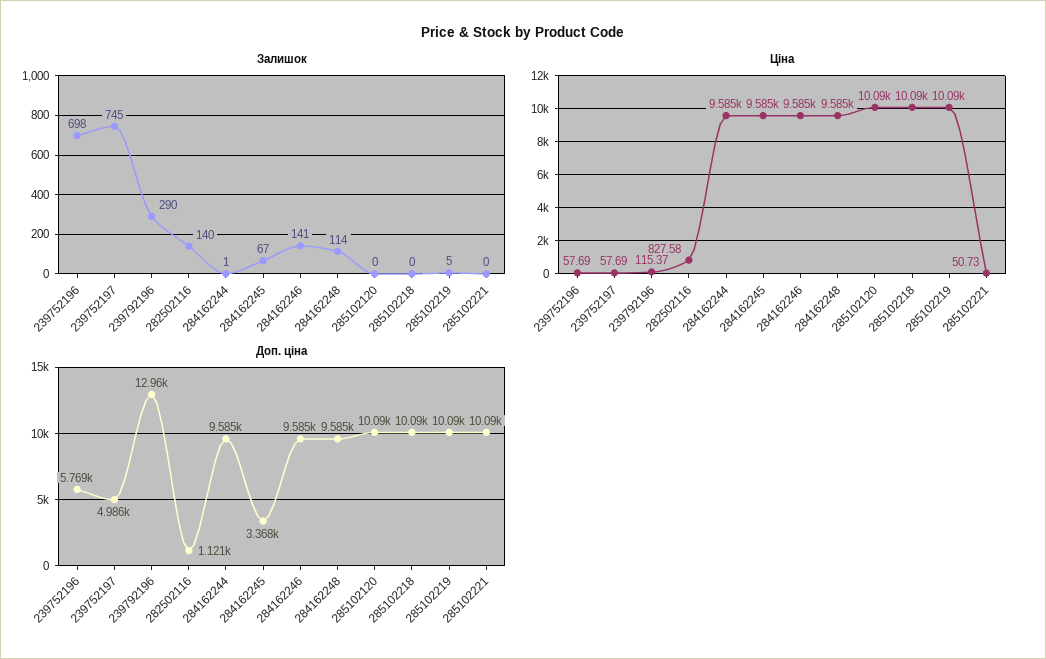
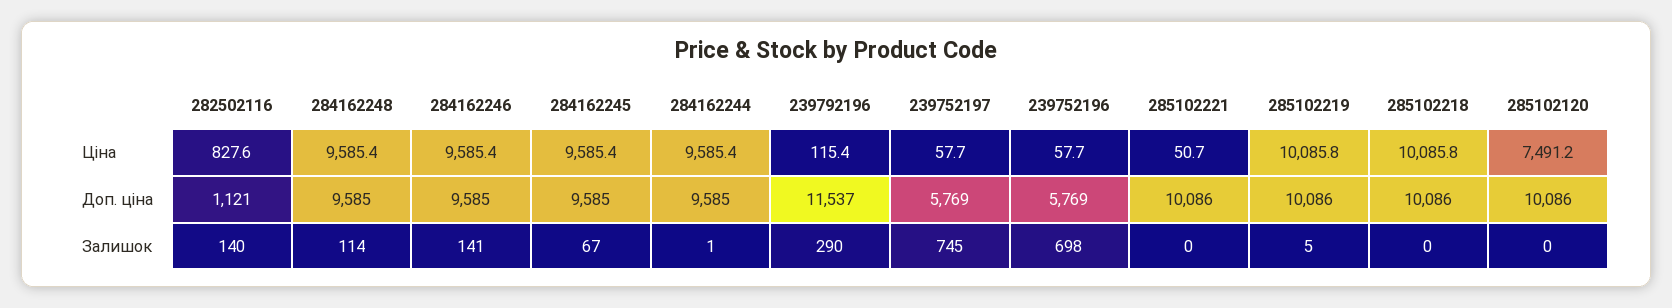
  {
    "Залишок": {
      "239752196": 698,
      "239752197": 745,
      "239792196": 290,
      "282502116": 140,
      "284162244": 1,
      "284162245": 67,
      "284162246": 141,
      "284162248": 114,
      "285102120": 0,
      "285102218": 0,
      "285102219": 5,
      "285102221": 0
    },
    "Ціна": {
      "239752196": 57.69,
      "239752197": 57.69,
      "239792196": 115.37,
      "282502116": 827.58,
      "284162244": 9585.4,
      "284162245": 9585.4,
      "284162246": 9585.4,
      "284162248": 9585.4,
-     "285102120": 10090,
+     "285102120": 7491.2,
      "285102218": 10085.8,
      "285102219": 10085.8,
      "285102221": 50.73
    },
    "Доп. ціна": {
      "239752196": 5769,
-     "239752197": 4986,
+     "239752197": 5769,
-     "239792196": 12960,
+     "239792196": 11537,
      "282502116": 1121,
      "284162244": 9585,
-     "284162245": 3368,
+     "284162245": 9585,
      "284162246": 9585,
      "284162248": 9585,
      "285102120": 10086,
      "285102218": 10086,
      "285102219": 10086,
      "285102221": 10086
    }
  }

